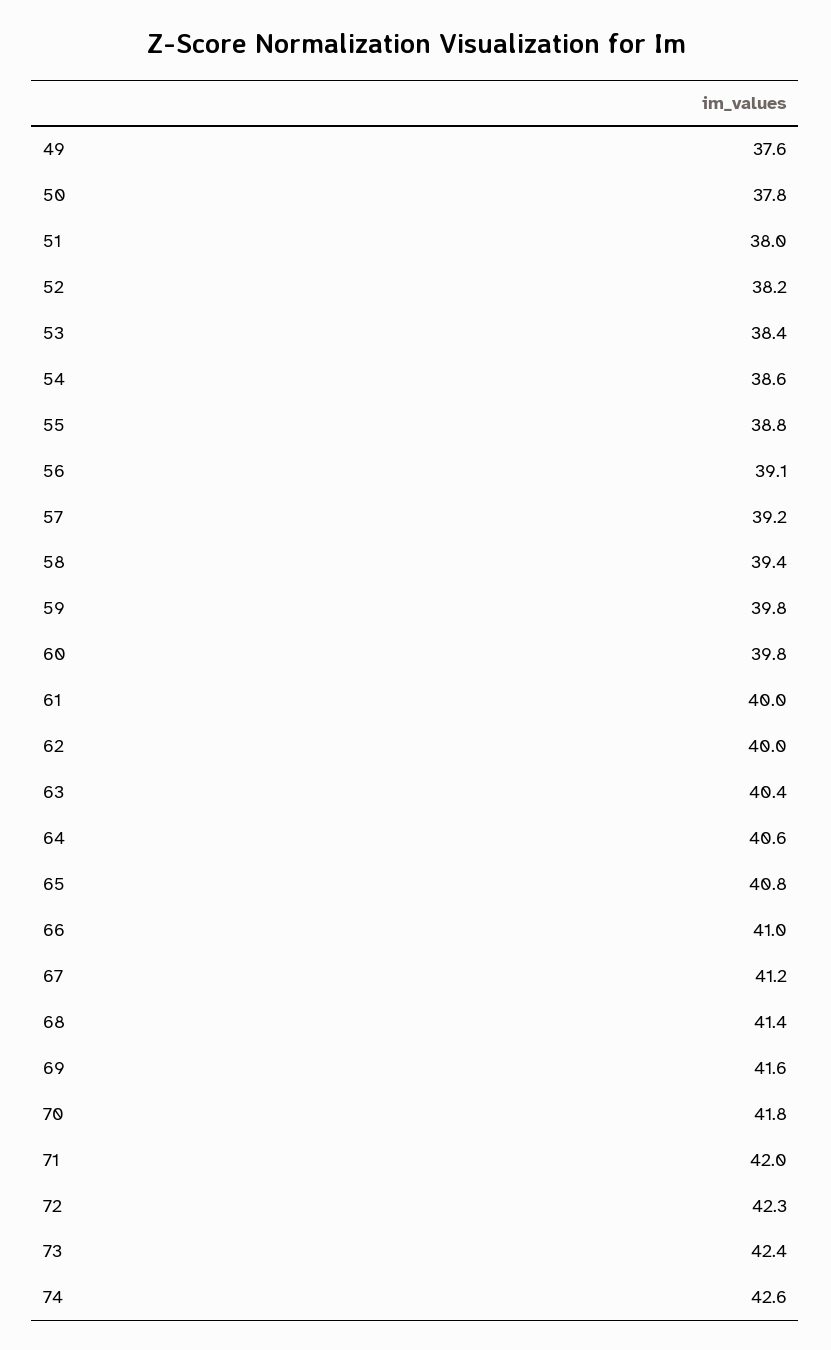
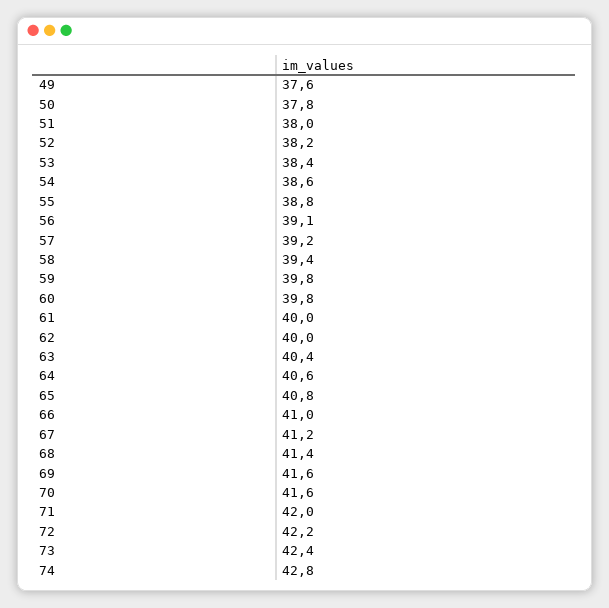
  {
    "49": 37.6,
    "50": 37.8,
    "51": 38,
    "52": 38.2,
    "53": 38.4,
    "54": 38.6,
    "55": 38.8,
    "56": 39.1,
    "57": 39.2,
    "58": 39.4,
    "59": 39.8,
    "60": 39.8,
    "61": 40,
    "62": 40,
    "63": 40.4,
    "64": 40.6,
    "65": 40.8,
    "66": 41,
    "67": 41.2,
    "68": 41.4,
    "69": 41.6,
-   "70": 41.8,
+   "70": 41.6,
    "71": 42,
-   "72": 42.3,
+   "72": 42.2,
    "73": 42.4,
-   "74": 42.6
+   "74": 42.8
  }

